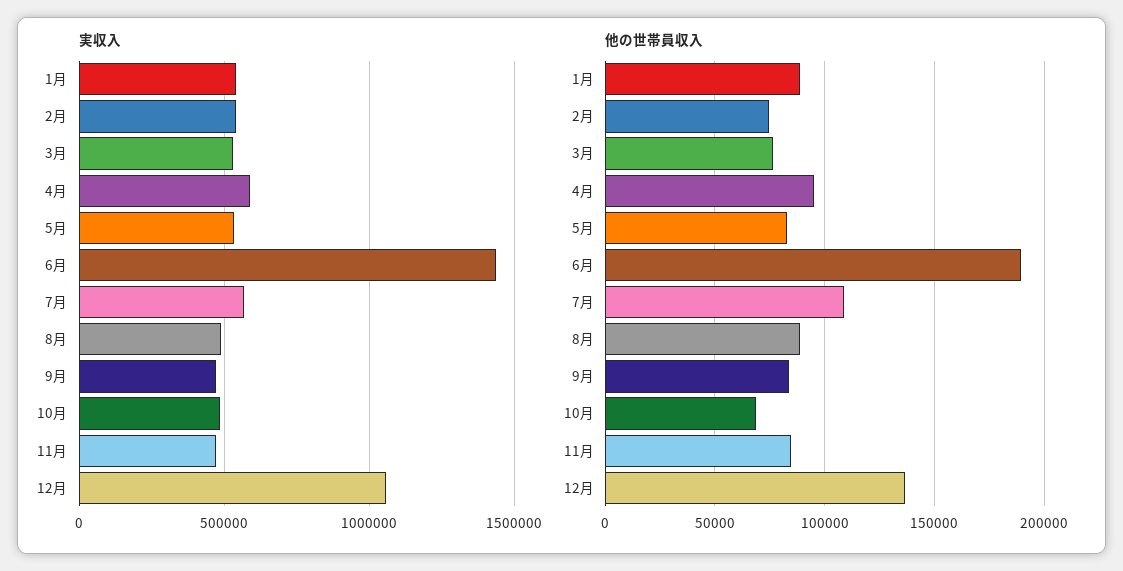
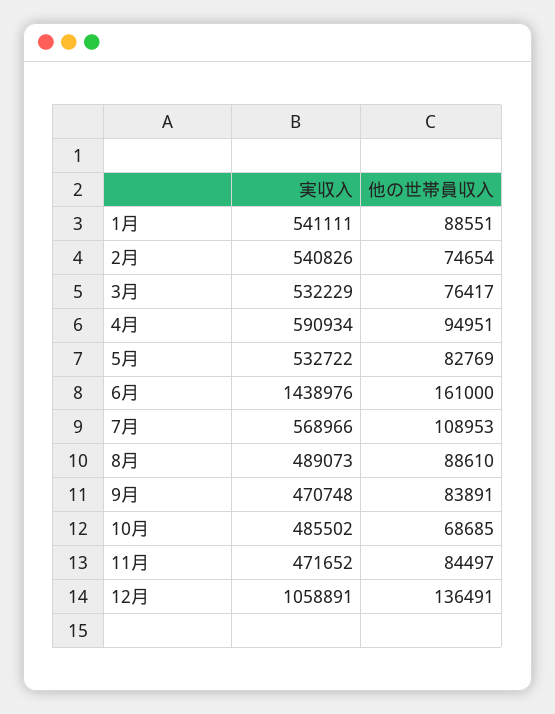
  {
    "実収入": {
      "1月": 541111,
      "2月": 540826,
      "3月": 532229,
      "4月": 590934,
      "5月": 532722,
      "6月": 1438976,
      "7月": 568966,
      "8月": 489073,
      "9月": 470748,
      "10月": 485502,
      "11月": 471652,
      "12月": 1058891
    },
    "他の世帯員収入": {
      "1月": 88551,
      "2月": 74654,
      "3月": 76417,
      "4月": 94951,
      "5月": 82769,
-     "6月": 190000,
+     "6月": 161000,
      "7月": 108953,
      "8月": 88610,
      "9月": 83891,
      "10月": 68685,
      "11月": 84497,
      "12月": 136491
    }
  }

